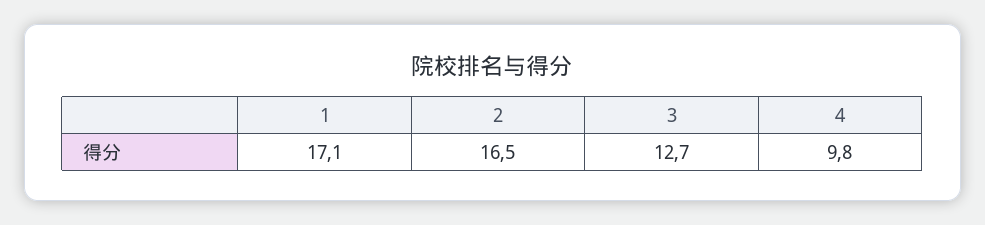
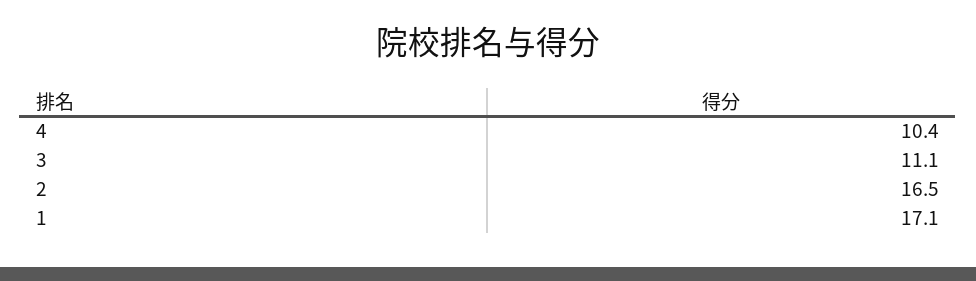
  {
    "1": 17.1,
    "2": 16.5,
-   "3": 12.7,
+   "3": 11.1,
-   "4": 9.8
+   "4": 10.4
  }

